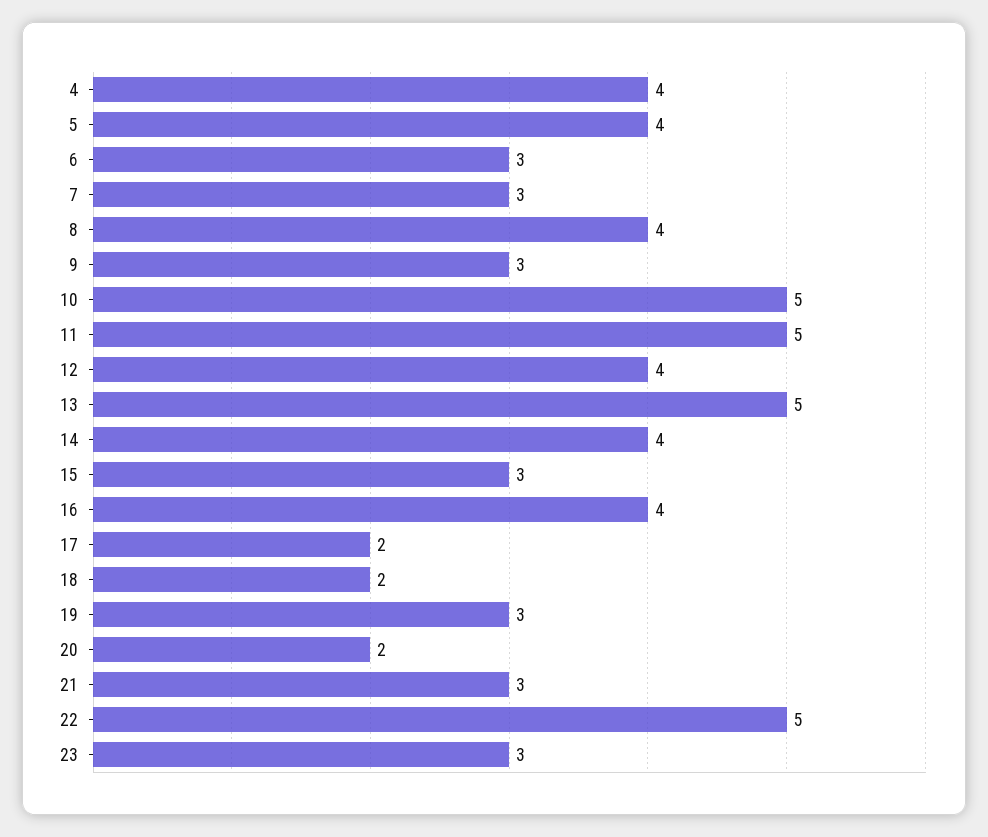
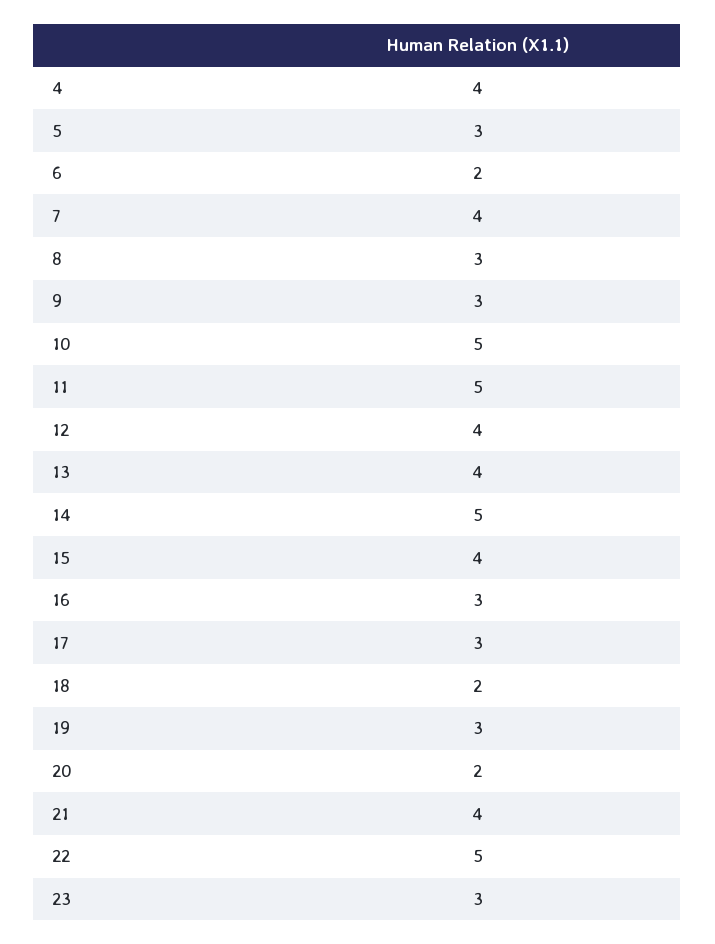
  {
    "4": 4,
-   "5": 4,
+   "5": 3,
-   "6": 3,
+   "6": 2,
-   "7": 3,
+   "7": 4,
-   "8": 4,
+   "8": 3,
    "9": 3,
    "10": 5,
    "11": 5,
    "12": 4,
-   "13": 5,
+   "13": 4,
-   "14": 4,
+   "14": 5,
-   "15": 3,
+   "15": 4,
-   "16": 4,
+   "16": 3,
-   "17": 2,
+   "17": 3,
    "18": 2,
    "19": 3,
    "20": 2,
-   "21": 3,
+   "21": 4,
    "22": 5,
    "23": 3
  }

